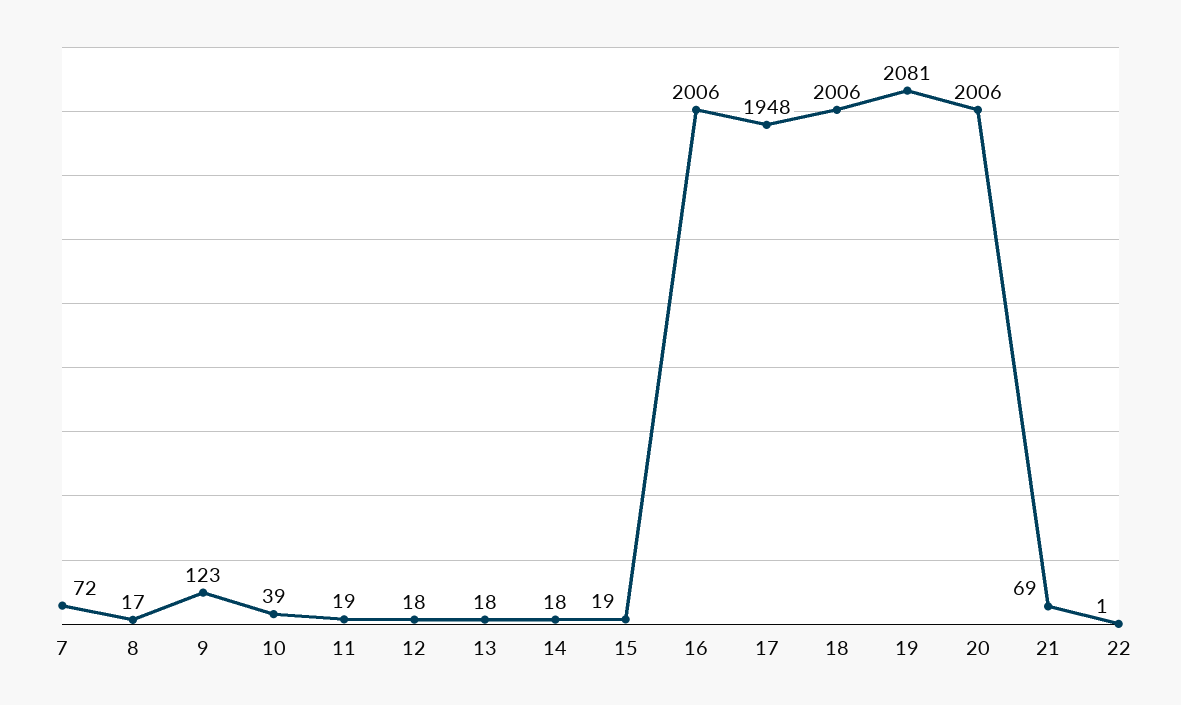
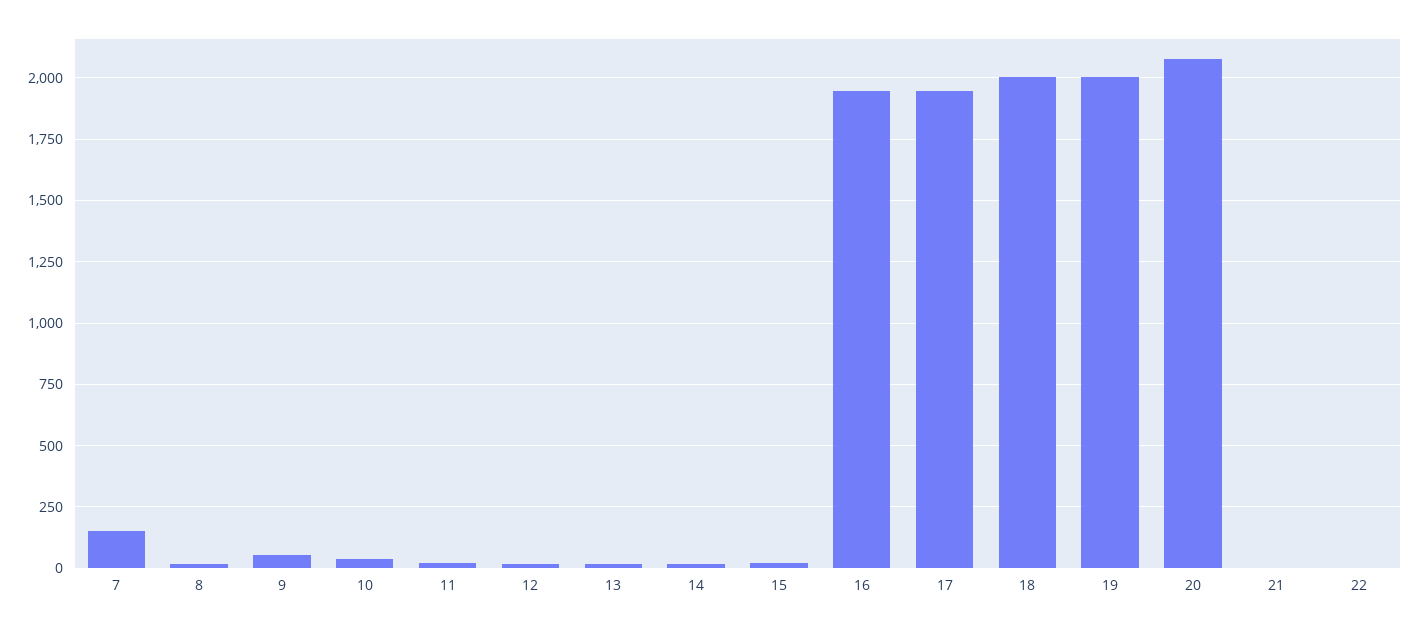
  {
-   "7": 72,
+   "7": 150,
    "8": 17,
-   "9": 123,
+   "9": 50,
    "10": 39,
    "11": 19,
    "12": 18,
    "13": 18,
    "14": 18,
    "15": 19,
-   "16": 2006,
+   "16": 1950,
    "17": 1948,
    "18": 2006,
-   "19": 2081,
+   "19": 2000,
-   "20": 2006,
+   "20": 2075,
-   "21": 69,
+   "21": 0,
    "22": 1
  }

